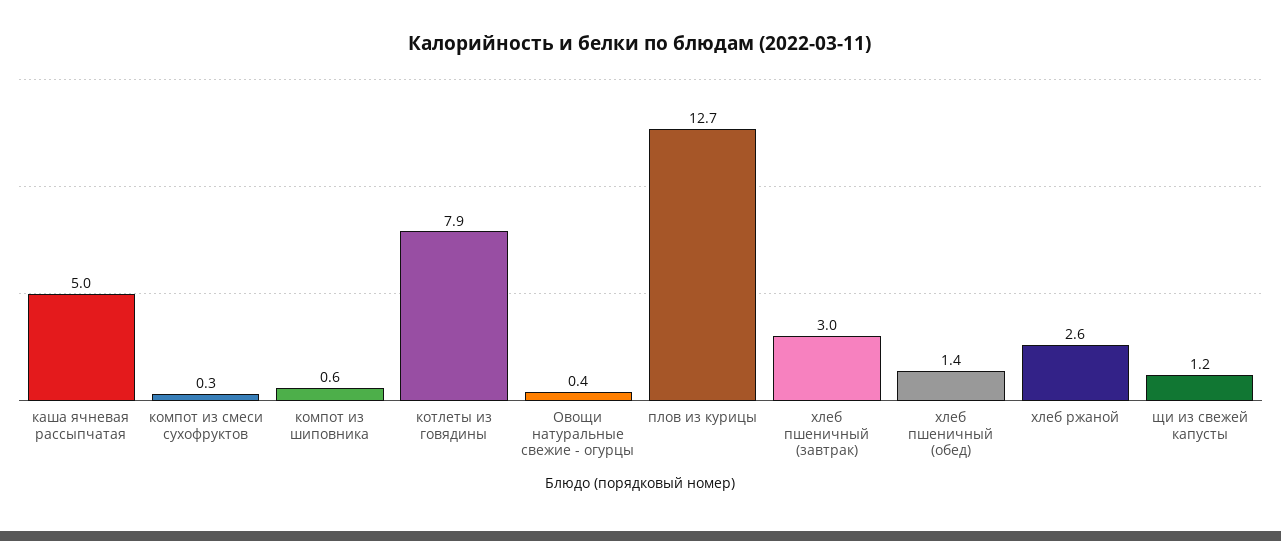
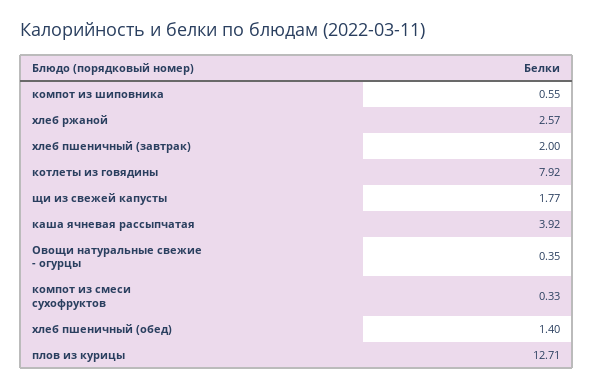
  {
-   "каша ячневая рассыпчатая": 5,
+   "каша ячневая рассыпчатая": 3.92,
    "компот из смеси сухофруктов": 0.33,
    "компот из шиповника": 0.55,
    "котлеты из говядины": 7.92,
    "Овощи натуральные свежие - огурцы": 0.35,
    "плов из курицы": 12.71,
-   "хлеб пшеничный (завтрак)": 3,
+   "хлеб пшеничный (завтрак)": 2,
    "хлеб пшеничный (обед)": 1.4,
    "хлеб ржаной": 2.57,
-   "щи из свежей капусты": 1.2
+   "щи из свежей капусты": 1.77
  }

